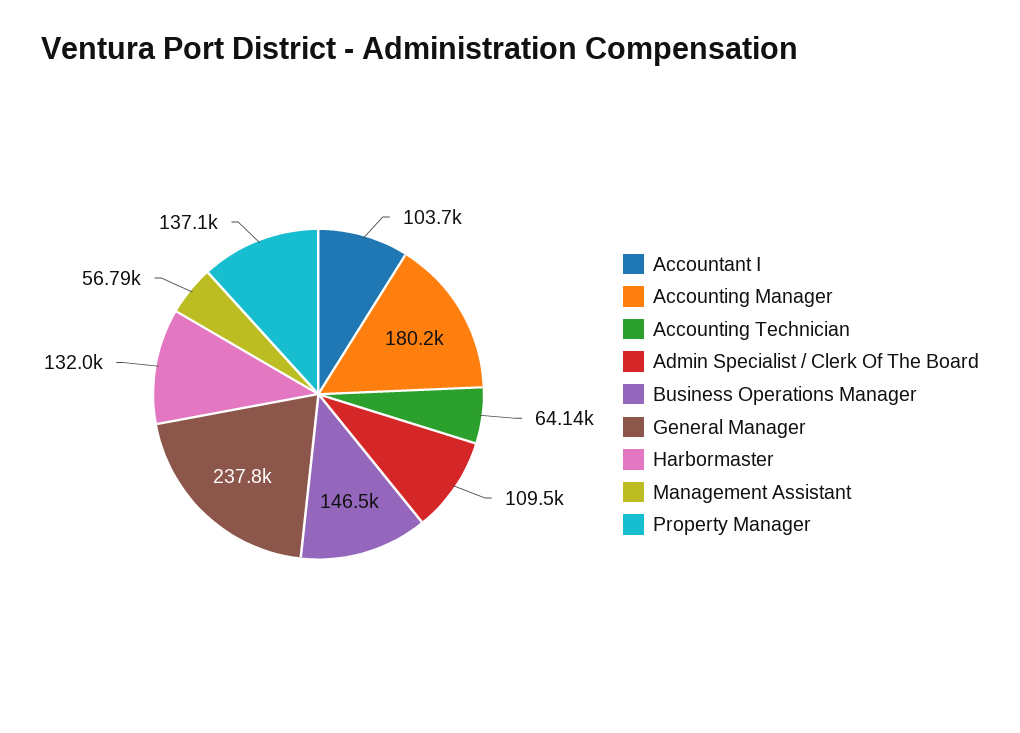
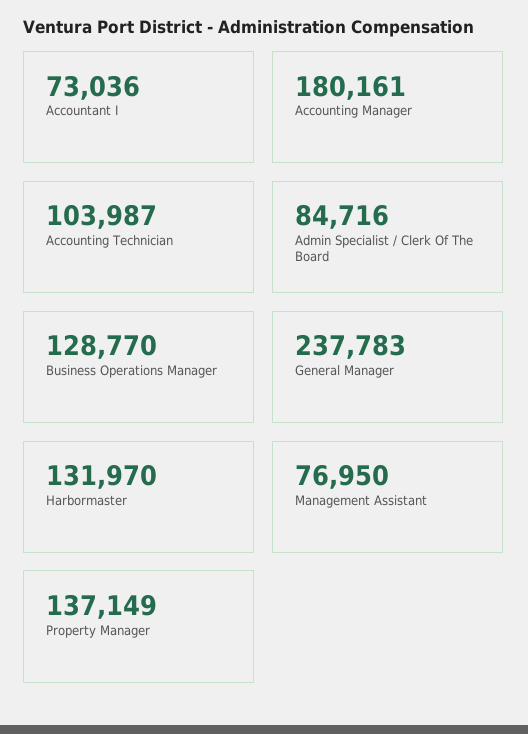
  {
-   "Accountant I": 103700,
+   "Accountant I": 73036,
    "Accounting Manager": 180161,
-   "Accounting Technician": 64140,
+   "Accounting Technician": 103987,
-   "Admin Specialist / Clerk Of The Board": 109500,
+   "Admin Specialist / Clerk Of The Board": 84716,
-   "Business Operations Manager": 146500,
+   "Business Operations Manager": 128770,
    "General Manager": 237783,
    "Harbormaster": 131970,
-   "Management Assistant": 56790,
+   "Management Assistant": 76950,
    "Property Manager": 137149
  }

